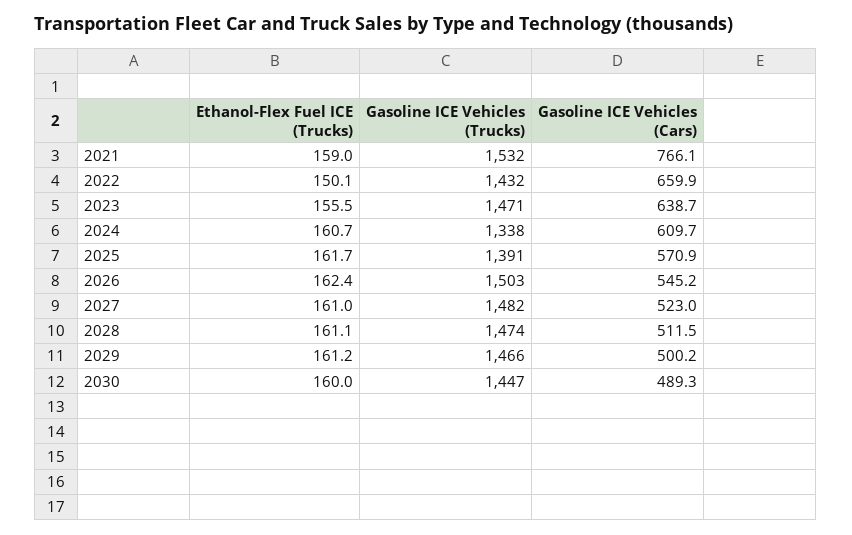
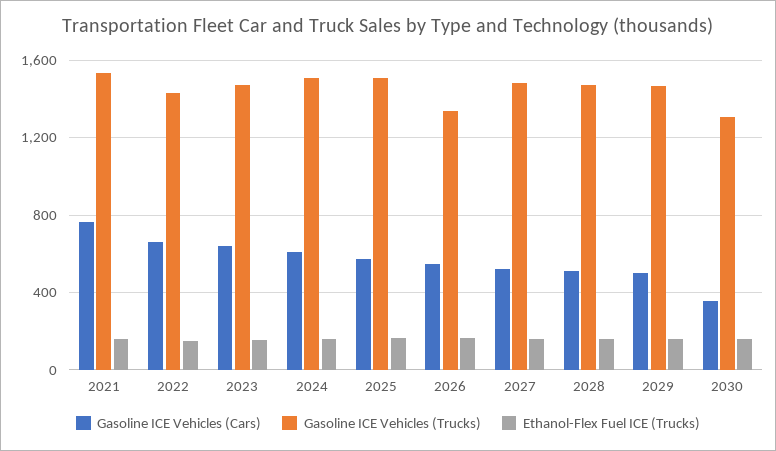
  {
    "Ethanol-Flex Fuel ICE (Trucks)": {
      "2021": 159,
      "2022": 150.1,
      "2023": 155.5,
      "2024": 160.7,
      "2025": 161.7,
      "2026": 162.4,
      "2027": 161,
      "2028": 161.1,
      "2029": 161.2,
      "2030": 160
    },
    "Gasoline ICE Vehicles (Trucks)": {
      "2021": 1532,
      "2022": 1432,
      "2023": 1471,
-     "2024": 1338,
+     "2024": 1500,
-     "2025": 1391,
+     "2025": 1500,
-     "2026": 1503,
+     "2026": 1350,
      "2027": 1482,
      "2028": 1474,
      "2029": 1466,
-     "2030": 1447
+     "2030": 1300
    },
    "Gasoline ICE Vehicles (Cars)": {
      "2021": 766.1,
      "2022": 659.9,
      "2023": 638.7,
      "2024": 609.7,
      "2025": 570.9,
      "2026": 545.2,
      "2027": 523,
      "2028": 511.5,
      "2029": 500.2,
-     "2030": 489.3
+     "2030": 350
    }
  }

